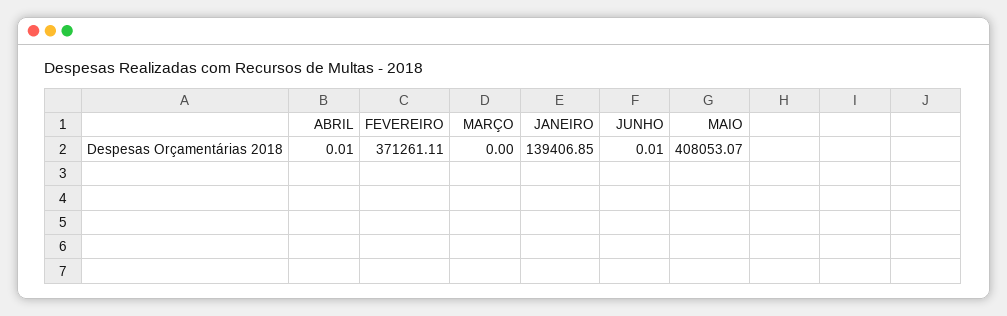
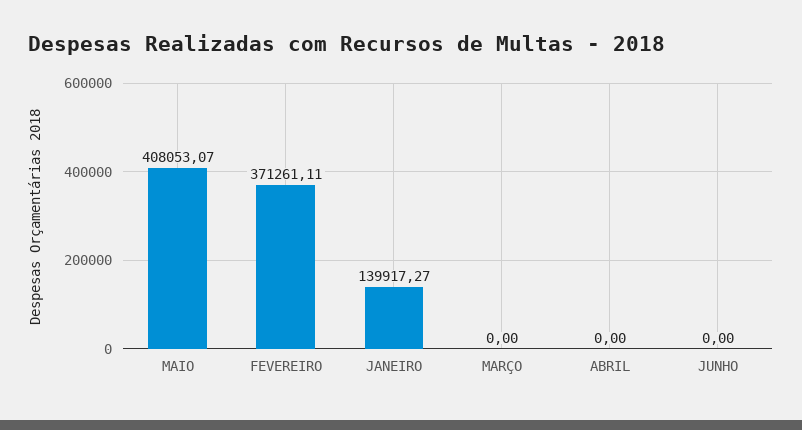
  {
-   "ABRIL": 0.01,
+   "ABRIL": 0,
    "FEVEREIRO": 371261.11,
    "MARÇO": 0,
-   "JANEIRO": 139406.85,
+   "JANEIRO": 139917.27,
-   "JUNHO": 0.01,
+   "JUNHO": 0,
    "MAIO": 408053.07
  }

